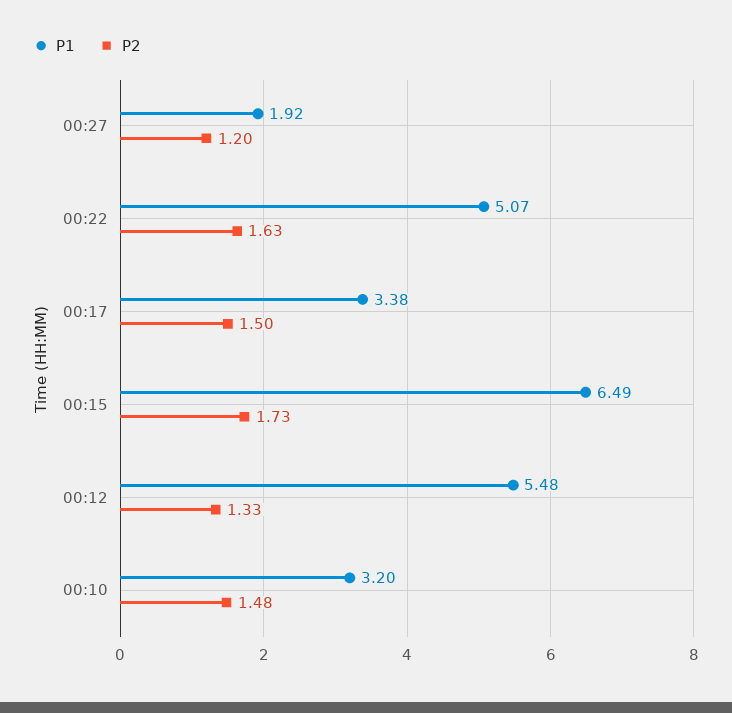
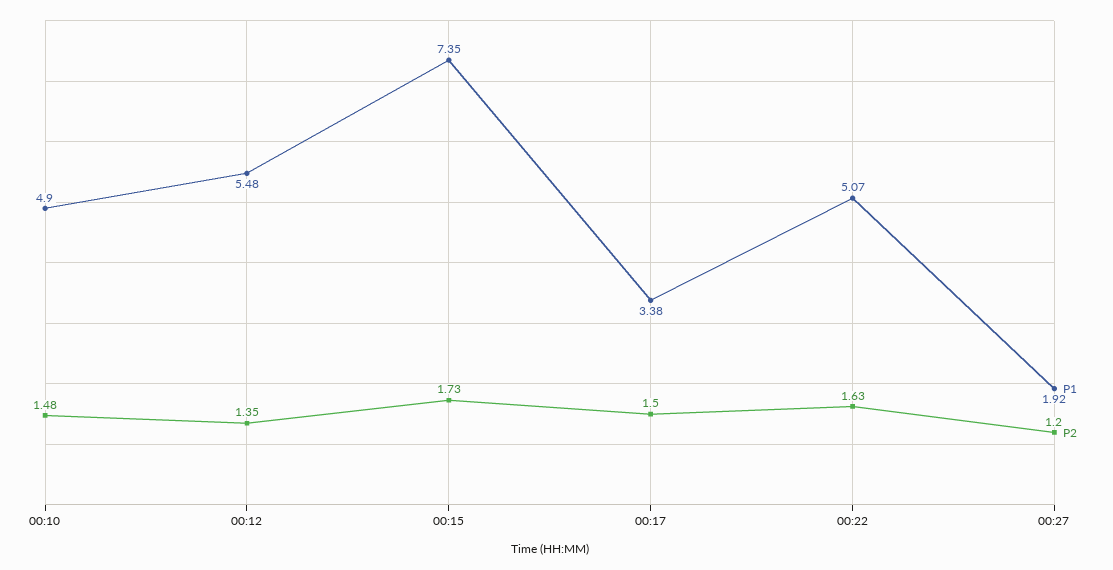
  {
    "P1": {
      "00:27": 1.92,
      "00:22": 5.07,
      "00:17": 3.38,
-     "00:15": 6.49,
+     "00:15": 7.35,
      "00:12": 5.48,
-     "00:10": 3.2
+     "00:10": 4.9
    },
    "P2": {
      "00:27": 1.2,
      "00:22": 1.63,
      "00:17": 1.5,
      "00:15": 1.73,
-     "00:12": 1.33,
+     "00:12": 1.35,
      "00:10": 1.48
    }
  }

